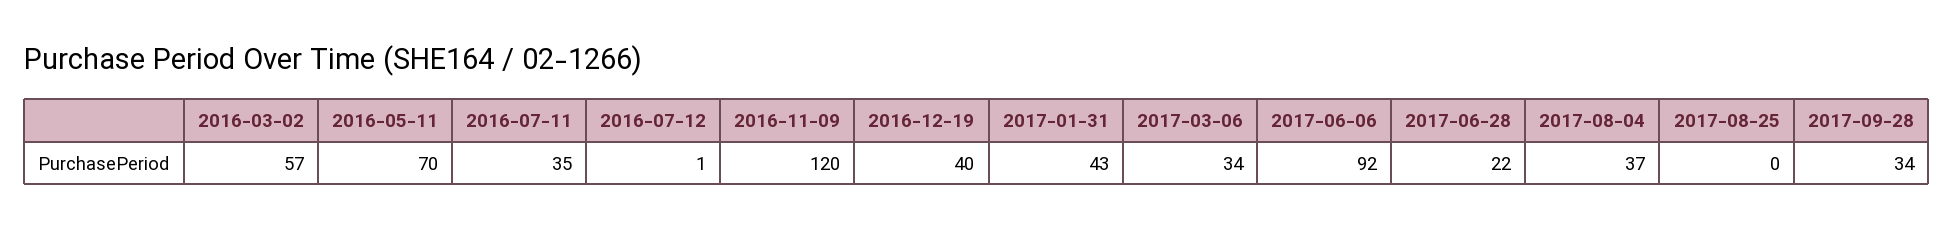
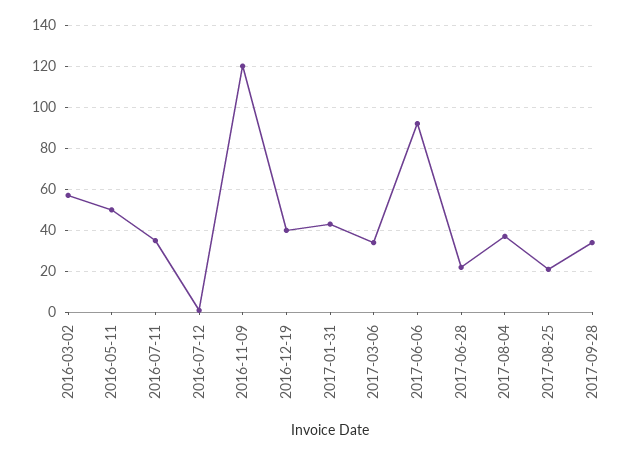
  {
    "2016-03-02": 57,
-   "2016-05-11": 70,
+   "2016-05-11": 50,
    "2016-07-11": 35,
    "2016-07-12": 1,
    "2016-11-09": 120,
    "2016-12-19": 40,
    "2017-01-31": 43,
    "2017-03-06": 34,
    "2017-06-06": 92,
    "2017-06-28": 22,
    "2017-08-04": 37,
-   "2017-08-25": 0,
+   "2017-08-25": 20,
    "2017-09-28": 34
  }

